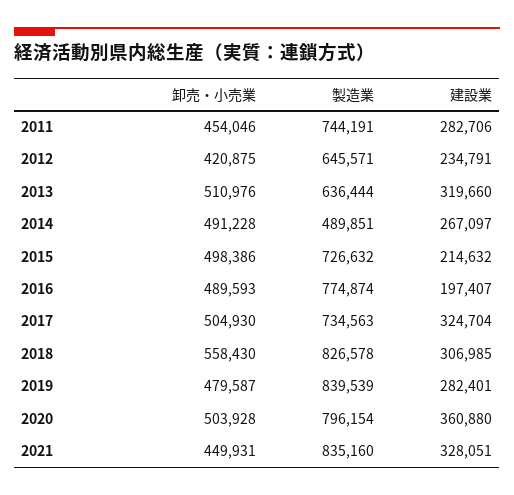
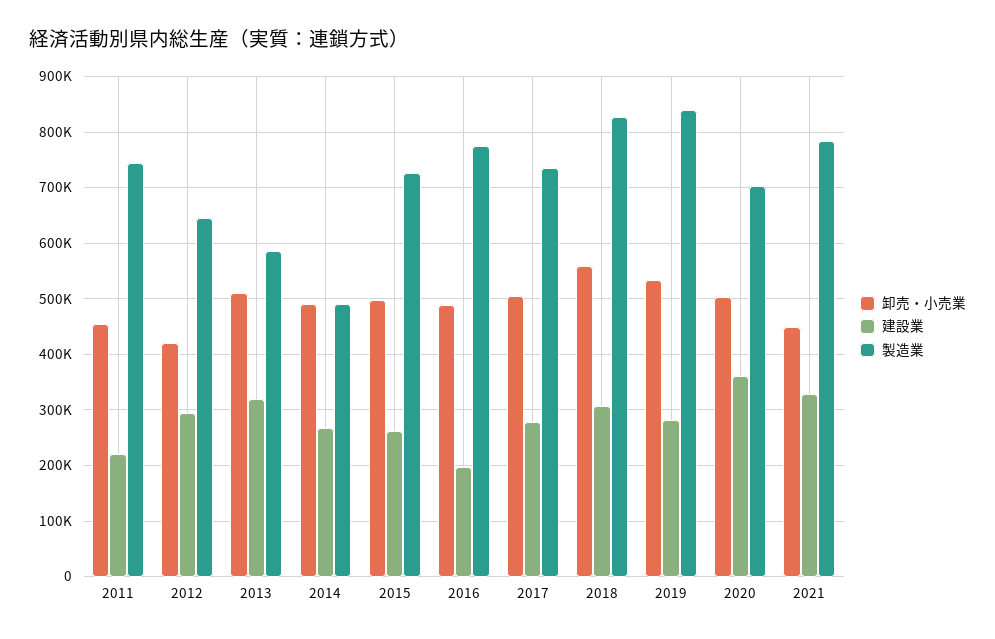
  {
    "卸売・小売業": {
      "2011": 454046,
      "2012": 420875,
      "2013": 510976,
      "2014": 491228,
      "2015": 498386,
      "2016": 489593,
      "2017": 504930,
      "2018": 558430,
-     "2019": 479587,
+     "2019": 540000,
      "2020": 503928,
      "2021": 449931
    },
    "製造業": {
      "2011": 744191,
      "2012": 645571,
-     "2013": 636444,
+     "2013": 580000,
      "2014": 489851,
      "2015": 726632,
      "2016": 774874,
      "2017": 734563,
      "2018": 826578,
      "2019": 839539,
-     "2020": 796154,
+     "2020": 700000,
-     "2021": 835160
+     "2021": 780000
    },
    "建設業": {
-     "2011": 282706,
+     "2011": 220000,
-     "2012": 234791,
+     "2012": 300000,
      "2013": 319660,
      "2014": 267097,
-     "2015": 214632,
+     "2015": 260000,
      "2016": 197407,
-     "2017": 324704,
+     "2017": 280000,
      "2018": 306985,
      "2019": 282401,
      "2020": 360880,
      "2021": 328051
    }
  }

